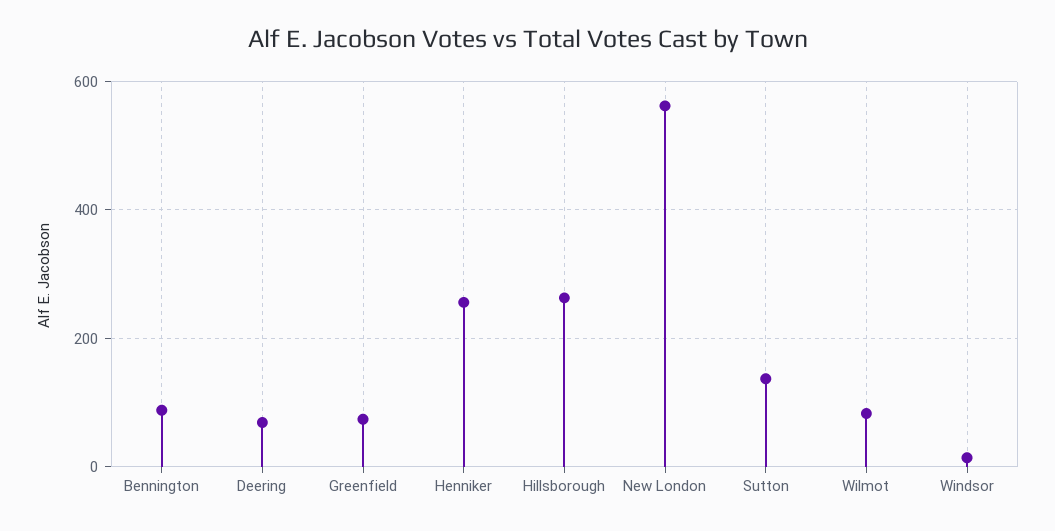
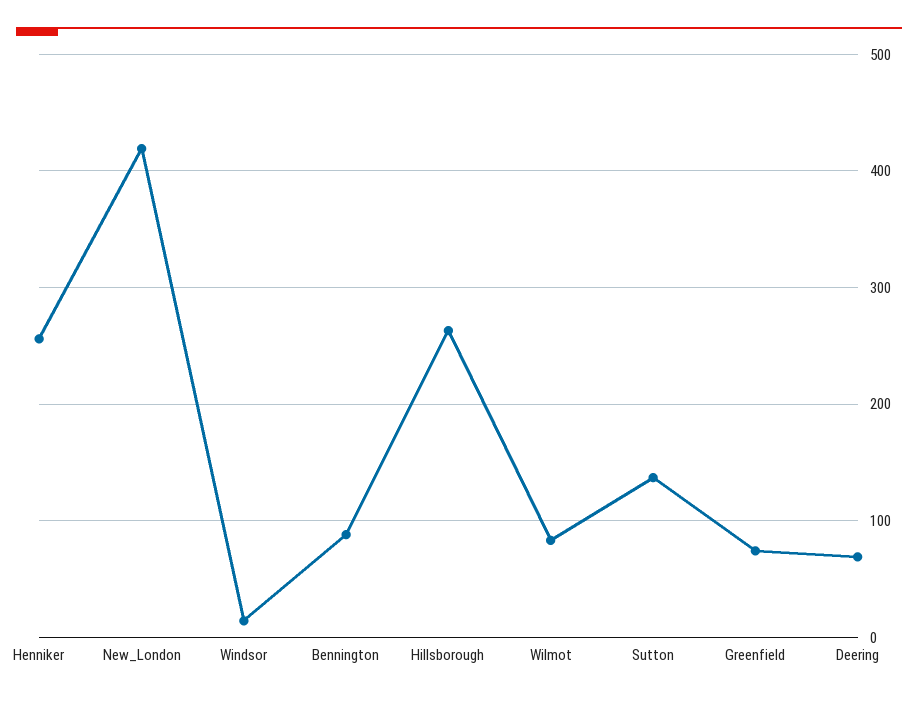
  {
    "Bennington": 90,
    "Deering": 70,
    "Greenfield": 70,
    "Henniker": 260,
    "Hillsborough": 260,
-   "New London": 560,
+   "New London": 420,
    "Sutton": 140,
    "Wilmot": 80,
    "Windsor": 10
  }

